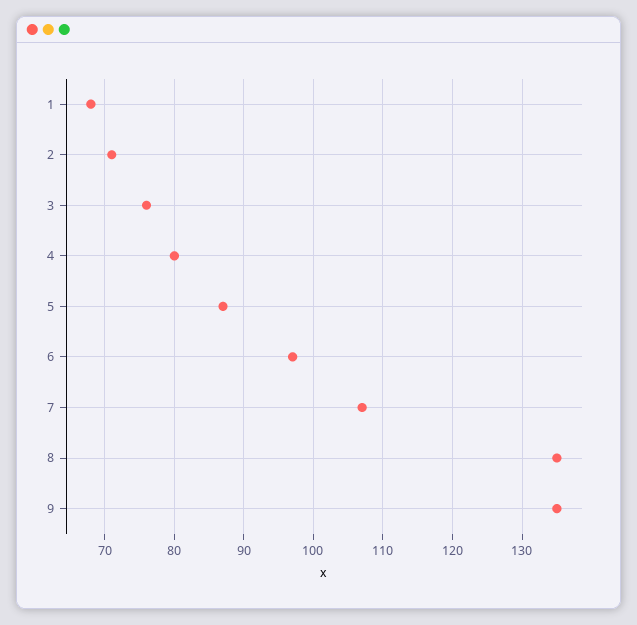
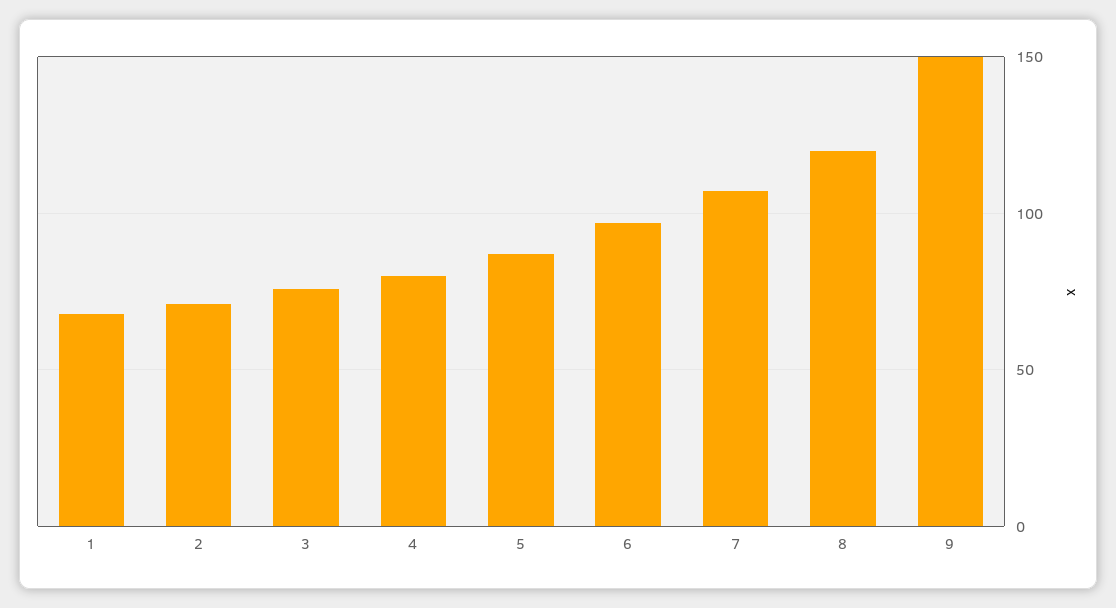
  {
    "1": 68,
    "2": 71,
    "3": 76,
    "4": 80,
    "5": 87,
    "6": 97,
    "7": 107,
-   "8": 135,
+   "8": 120,
-   "9": 135
+   "9": 150
  }

